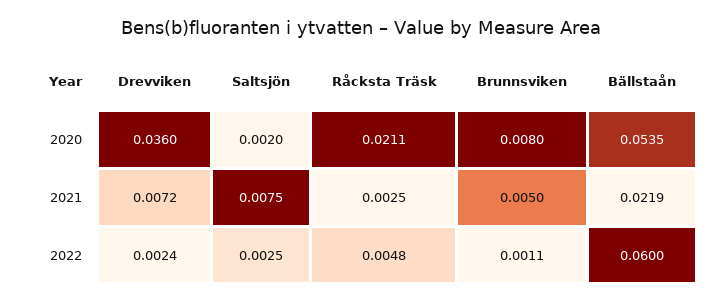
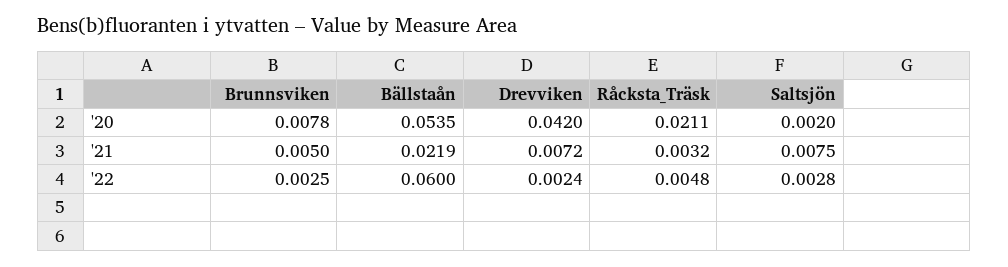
  {
    "Drevviken": {
-     "2020": 0.036,
+     "2020": 0.042,
      "2021": 0.0072,
      "2022": 0.0024
    },
    "Saltsjön": {
      "2020": 0.002,
      "2021": 0.0075,
-     "2022": 0.0025
+     "2022": 0.0028
    },
    "Råcksta Träsk": {
      "2020": 0.0211,
-     "2021": 0.0025,
+     "2021": 0.0032,
      "2022": 0.0048
    },
    "Brunnsviken": {
-     "2020": 0.008,
+     "2020": 0.0078,
      "2021": 0.005,
-     "2022": 0.0011
+     "2022": 0.0025
    },
    "Bällstaån": {
      "2020": 0.0535,
      "2021": 0.0219,
      "2022": 0.06
    }
  }

